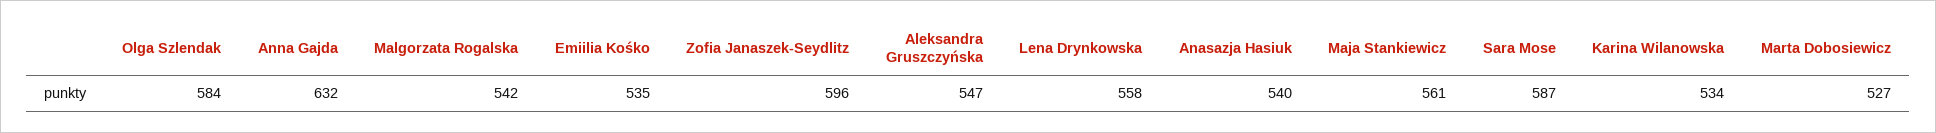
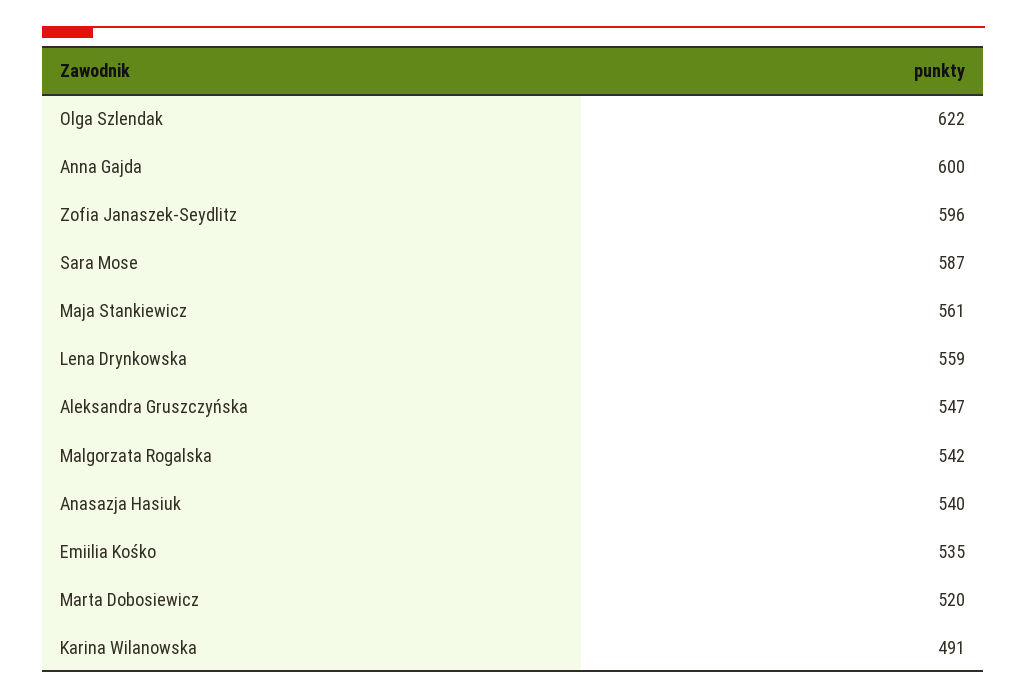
  {
-   "Olga Szlendak": 584,
+   "Olga Szlendak": 622,
-   "Anna Gajda": 632,
+   "Anna Gajda": 600,
    "Malgorzata Rogalska": 542,
    "Emiilia Kośko": 535,
    "Zofia Janaszek-Seydlitz": 596,
    "Aleksandra Gruszczyńska": 547,
-   "Lena Drynkowska": 558,
+   "Lena Drynkowska": 559,
    "Anasazja Hasiuk": 540,
    "Maja Stankiewicz": 561,
    "Sara Mose": 587,
-   "Karina Wilanowska": 534,
+   "Karina Wilanowska": 491,
-   "Marta Dobosiewicz": 527
+   "Marta Dobosiewicz": 520
  }

